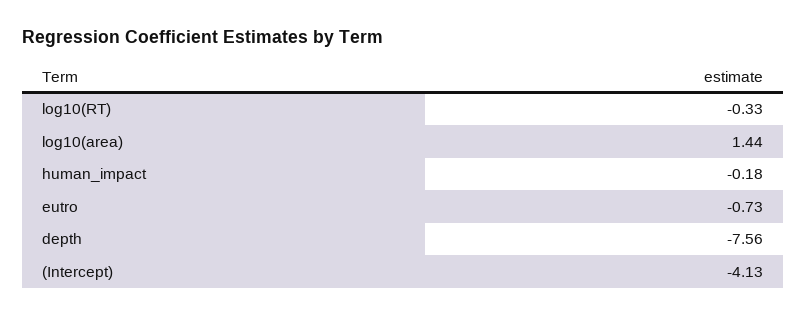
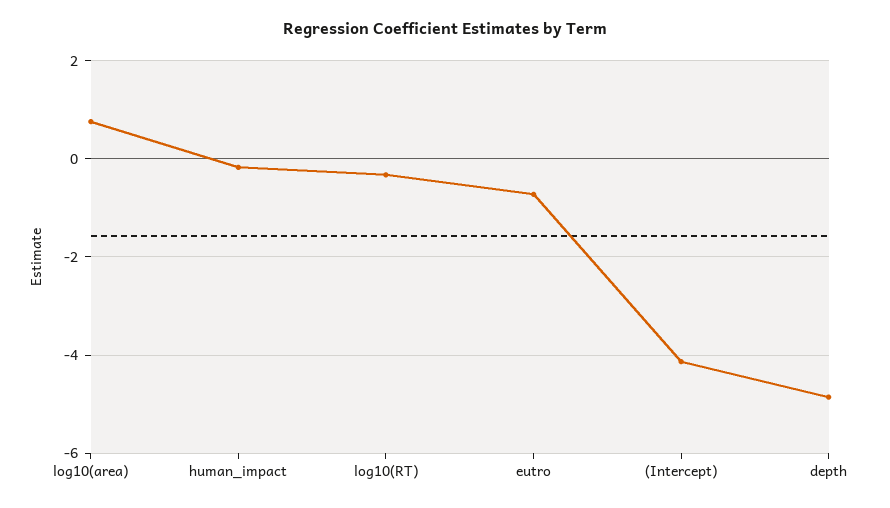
  {
    "log10(RT)": -0.33,
-   "log10(area)": 1.44,
+   "log10(area)": 0.8,
    "human_impact": -0.18,
    "eutro": -0.73,
-   "depth": -7.56,
+   "depth": -4.8,
    "(Intercept)": -4.13
  }

